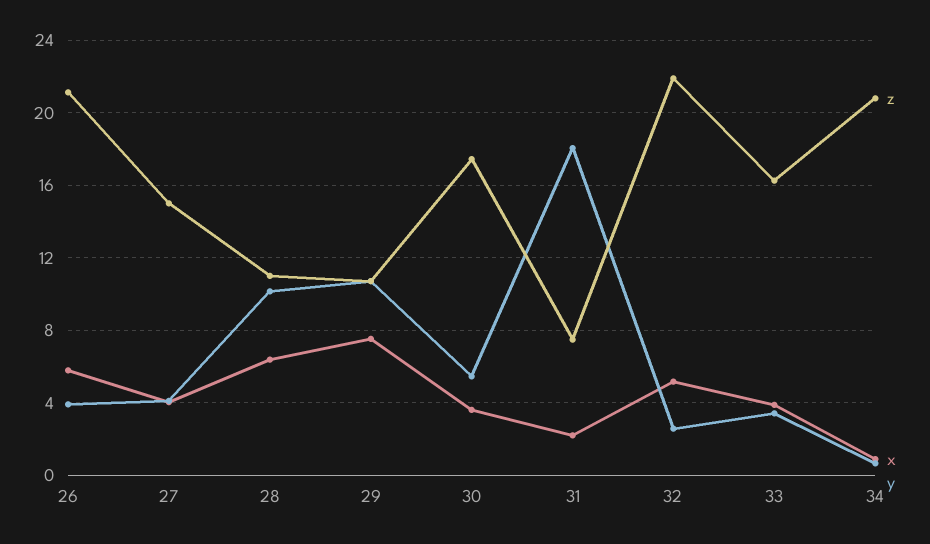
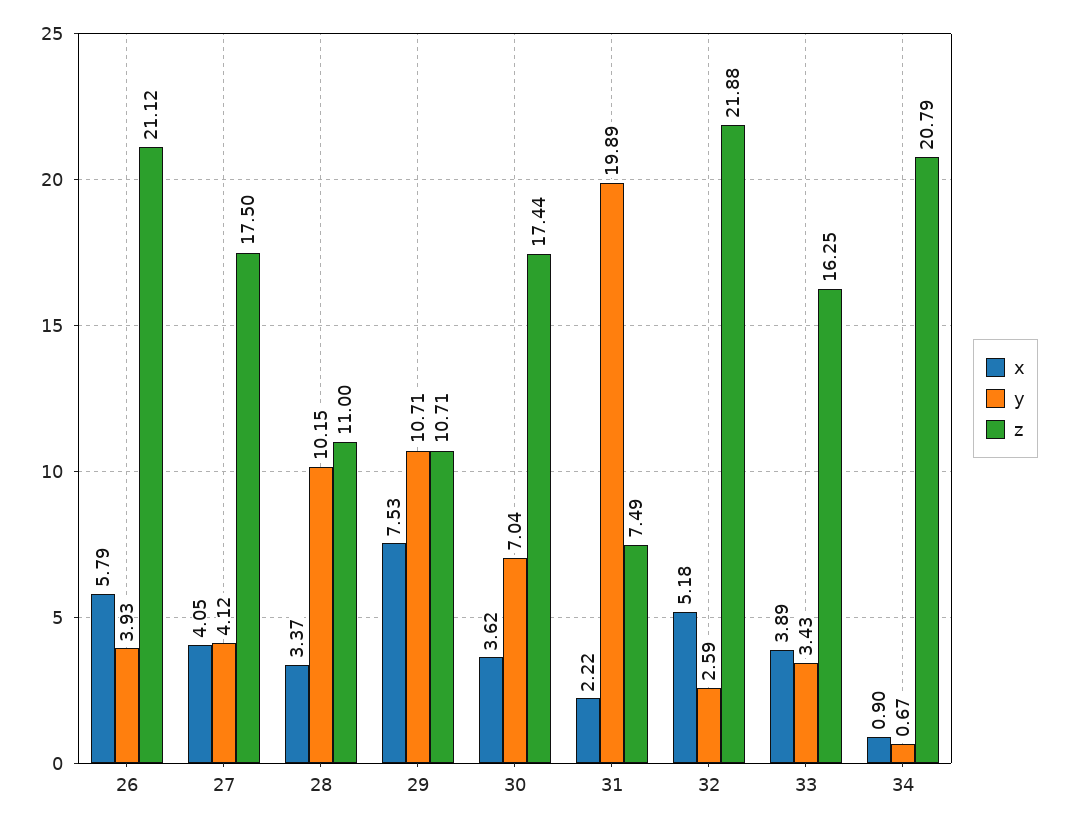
  {
    "z": {
      "26": 21.12,
-     "27": 15,
+     "27": 17.5,
      "28": 11,
      "29": 10.71,
      "30": 17.44,
      "31": 7.49,
      "32": 21.88,
      "33": 16.25,
      "34": 20.79
    },
    "x": {
      "26": 5.79,
      "27": 4.05,
-     "28": 6.5,
+     "28": 3.37,
      "29": 7.53,
      "30": 3.62,
      "31": 2.22,
      "32": 5.18,
      "33": 3.89,
      "34": 0.9
    },
    "y": {
      "26": 3.93,
      "27": 4.12,
      "28": 10.15,
      "29": 10.71,
-     "30": 5.5,
+     "30": 7.04,
-     "31": 18,
+     "31": 19.89,
      "32": 2.59,
      "33": 3.43,
      "34": 0.67
    }
  }

